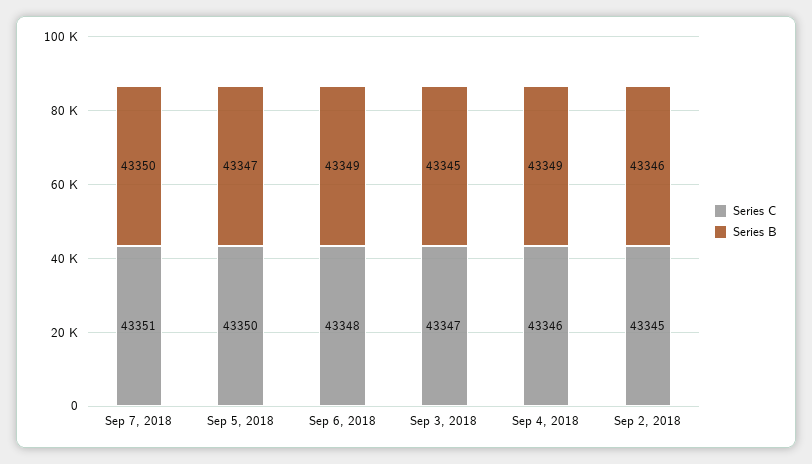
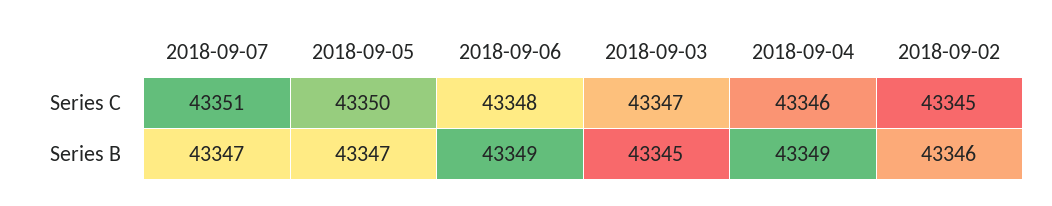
  {
    "Series C": {
      "Sep 7, 2018": 43351,
      "Sep 5, 2018": 43350,
      "Sep 6, 2018": 43348,
      "Sep 3, 2018": 43347,
      "Sep 4, 2018": 43346,
      "Sep 2, 2018": 43345
    },
    "Series B": {
-     "Sep 7, 2018": 43350,
+     "Sep 7, 2018": 43347,
      "Sep 5, 2018": 43347,
      "Sep 6, 2018": 43349,
      "Sep 3, 2018": 43345,
      "Sep 4, 2018": 43349,
      "Sep 2, 2018": 43346
    }
  }

